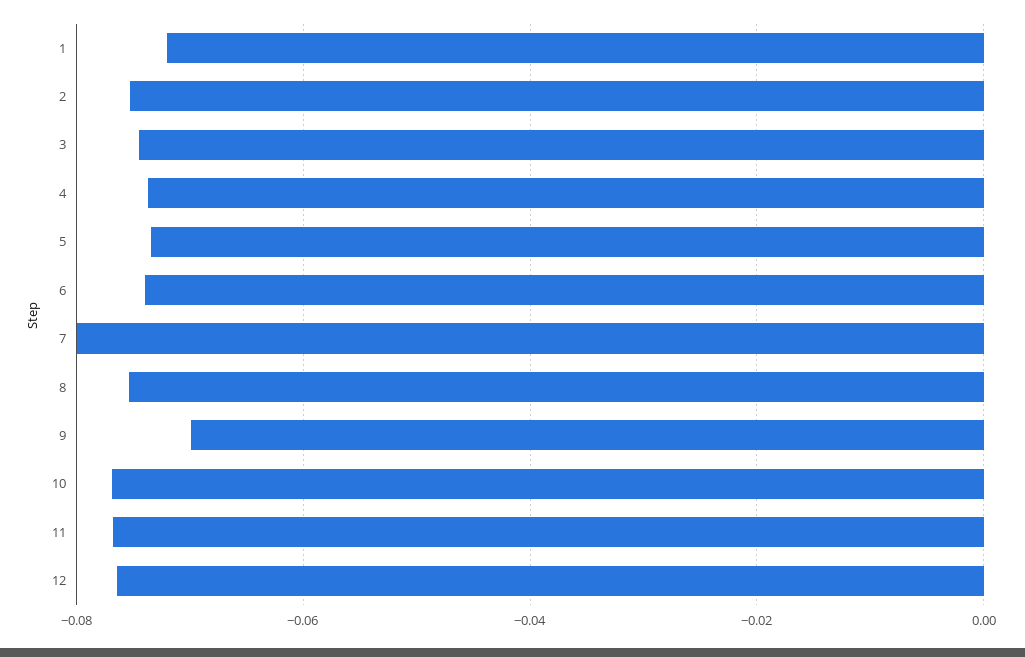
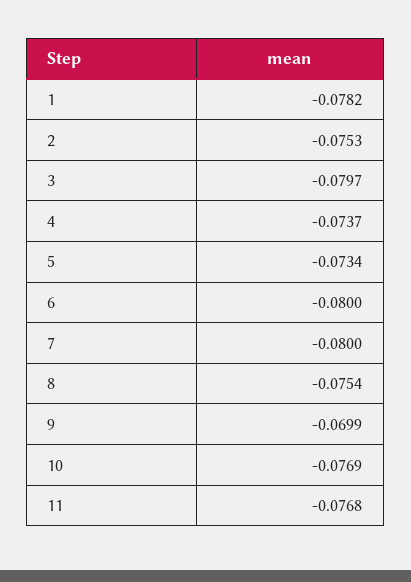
  {
-   "1": -0.072,
+   "1": -0.0782,
    "2": -0.0753,
-   "3": -0.074,
+   "3": -0.0797,
    "4": -0.0737,
    "5": -0.0734,
-   "6": -0.074,
+   "6": -0.08,
    "7": -0.08,
    "8": -0.0754,
    "9": -0.0699,
    "10": -0.0769,
-   "11": -0.0768,
+   "11": -0.0768
-   "12": -0.076
  }

